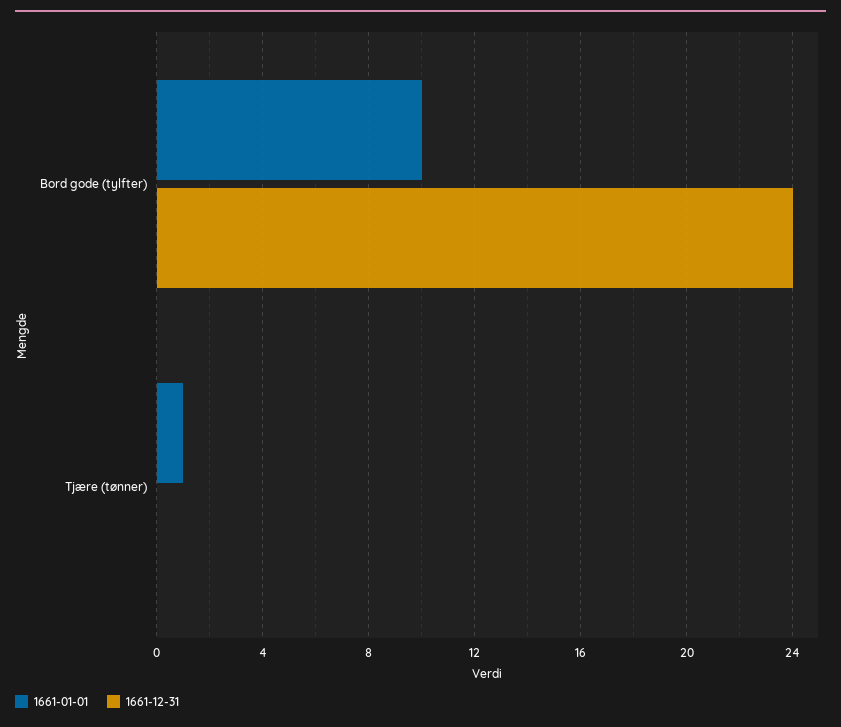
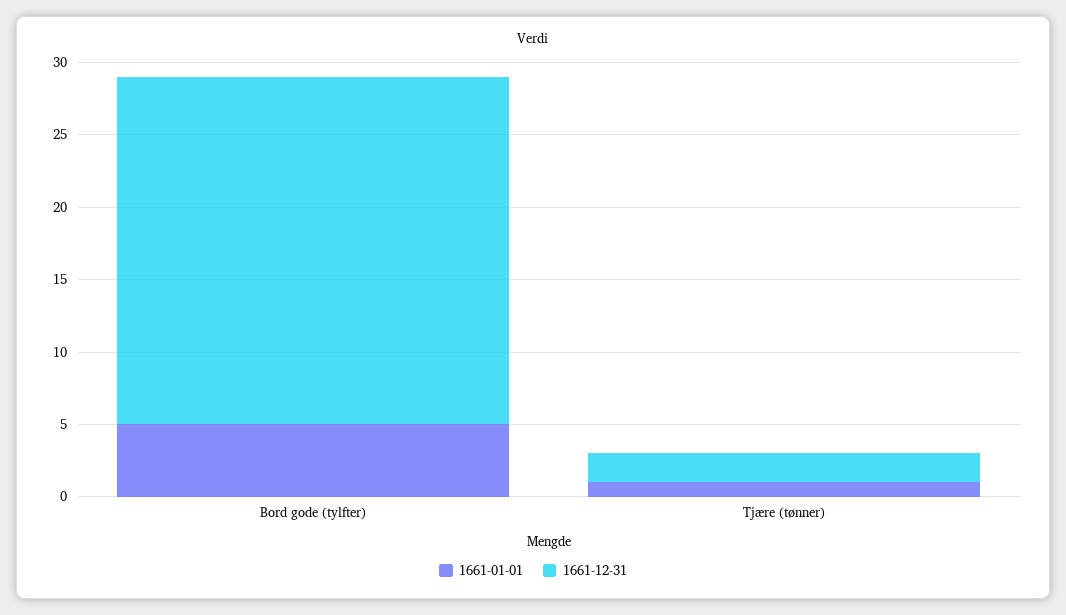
  {
    "1661-01-01": {
-     "Bord gode (tylfter)": 10,
+     "Bord gode (tylfter)": 5,
      "Tjære (tønner)": 1
    },
    "1661-12-31": {
      "Bord gode (tylfter)": 24,
-     "Tjære (tønner)": 0
+     "Tjære (tønner)": 2
    }
  }

